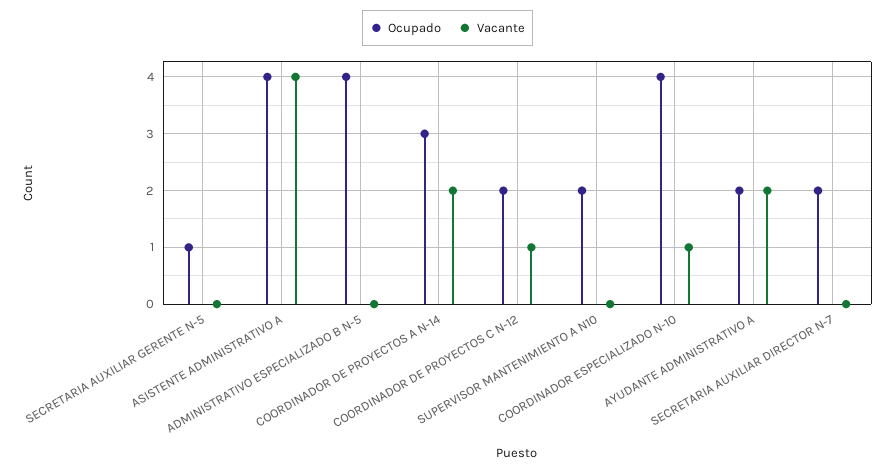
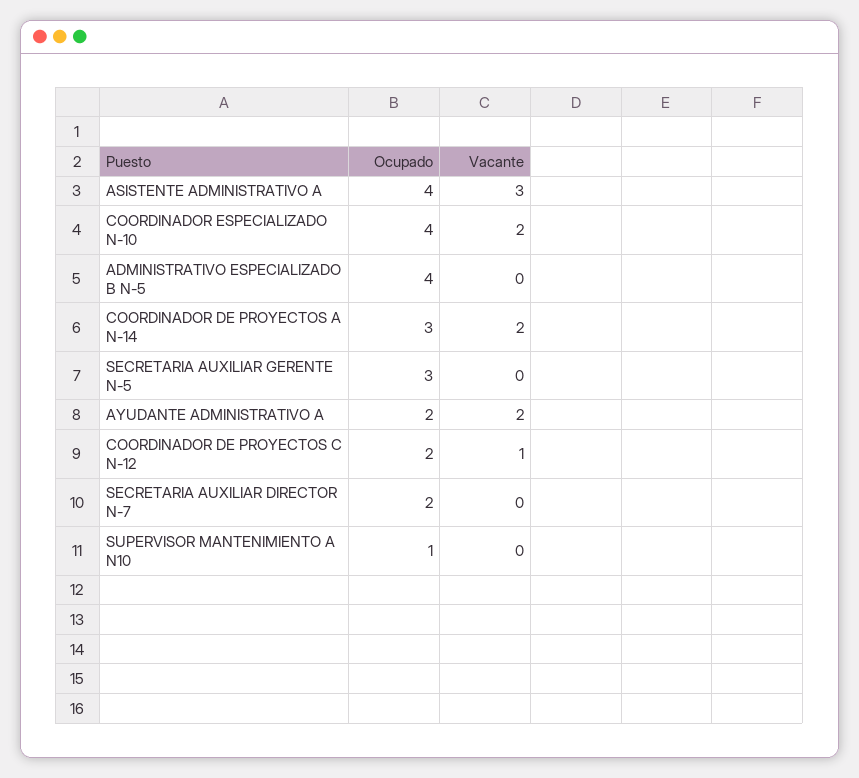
  {
    "Ocupado": {
-     "SECRETARIA AUXILIAR GERENTE N-5": 1,
+     "SECRETARIA AUXILIAR GERENTE N-5": 3,
      "ASISTENTE ADMINISTRATIVO A": 4,
      "ADMINISTRATIVO ESPECIALIZADO B N-5": 4,
      "COORDINADOR DE PROYECTOS A N-14": 3,
      "COORDINADOR DE PROYECTOS C N-12": 2,
-     "SUPERVISOR MANTENIMIENTO A N10": 2,
+     "SUPERVISOR MANTENIMIENTO A N10": 1,
      "COORDINADOR ESPECIALIZADO N-10": 4,
      "AYUDANTE ADMINISTRATIVO A": 2,
      "SECRETARIA AUXILIAR DIRECTOR N-7": 2
    },
    "Vacante": {
      "SECRETARIA AUXILIAR GERENTE N-5": 0,
-     "ASISTENTE ADMINISTRATIVO A": 4,
+     "ASISTENTE ADMINISTRATIVO A": 3,
      "ADMINISTRATIVO ESPECIALIZADO B N-5": 0,
      "COORDINADOR DE PROYECTOS A N-14": 2,
      "COORDINADOR DE PROYECTOS C N-12": 1,
      "SUPERVISOR MANTENIMIENTO A N10": 0,
-     "COORDINADOR ESPECIALIZADO N-10": 1,
+     "COORDINADOR ESPECIALIZADO N-10": 2,
      "AYUDANTE ADMINISTRATIVO A": 2,
      "SECRETARIA AUXILIAR DIRECTOR N-7": 0
    }
  }

